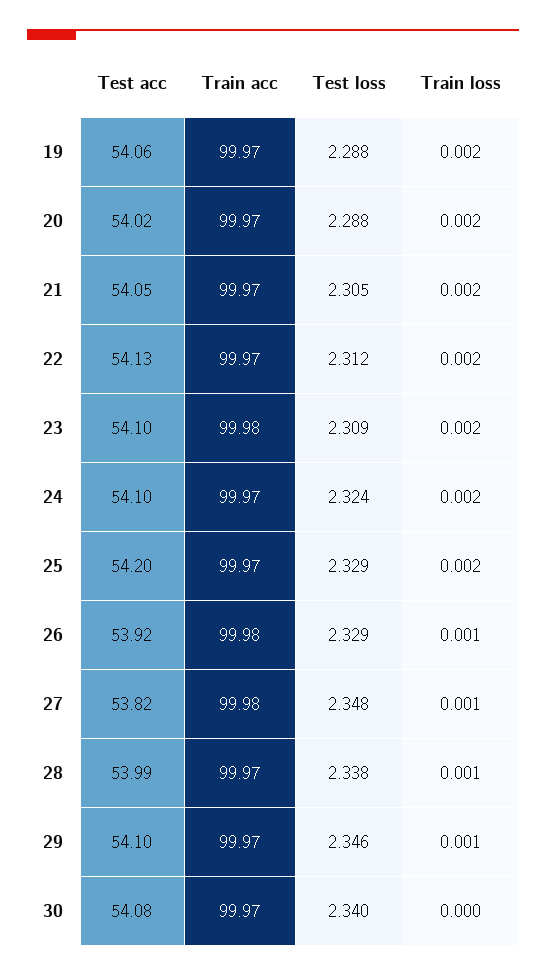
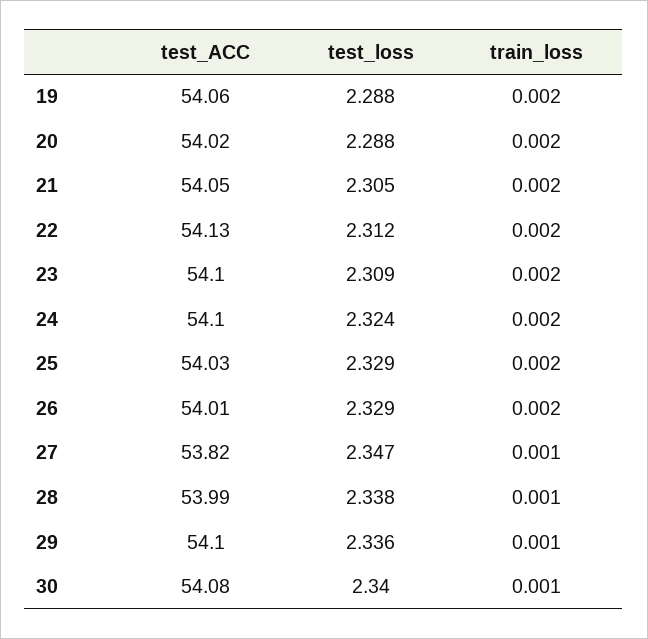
  {
    "Test acc": {
      "19": 54.06,
      "20": 54.02,
      "21": 54.05,
      "22": 54.13,
      "23": 54.1,
      "24": 54.1,
-     "25": 54.2,
+     "25": 54.03,
-     "26": 53.92,
+     "26": 54.01,
      "27": 53.82,
      "28": 53.99,
      "29": 54.1,
      "30": 54.08
    },
-   "Train acc": {
-     "19": 99.97,
-     "20": 99.97,
-     "21": 99.97,
-     "22": 99.97,
-     "23": 99.98,
-     "24": 99.97,
-     "25": 99.97,
-     "26": 99.98,
-     "27": 99.98,
-     "28": 99.97,
-     "29": 99.97,
-     "30": 99.97
-   },
    "Test loss": {
      "19": 2.288,
      "20": 2.288,
      "21": 2.305,
      "22": 2.312,
      "23": 2.309,
      "24": 2.324,
      "25": 2.329,
      "26": 2.329,
-     "27": 2.348,
+     "27": 2.347,
      "28": 2.338,
-     "29": 2.346,
+     "29": 2.336,
      "30": 2.34
    },
    "Train loss": {
      "19": 0.002,
      "20": 0.002,
      "21": 0.002,
      "22": 0.002,
      "23": 0.002,
      "24": 0.002,
      "25": 0.002,
-     "26": 0.001,
+     "26": 0.002,
      "27": 0.001,
      "28": 0.001,
      "29": 0.001,
-     "30": 0
+     "30": 0.001
    }
  }

